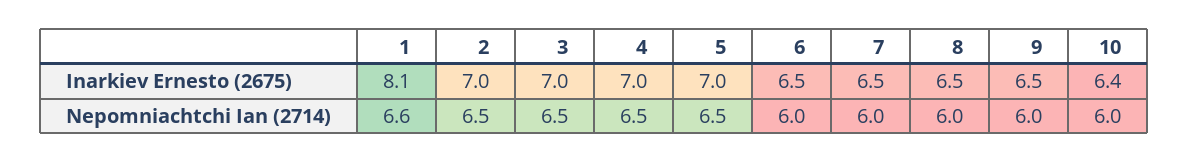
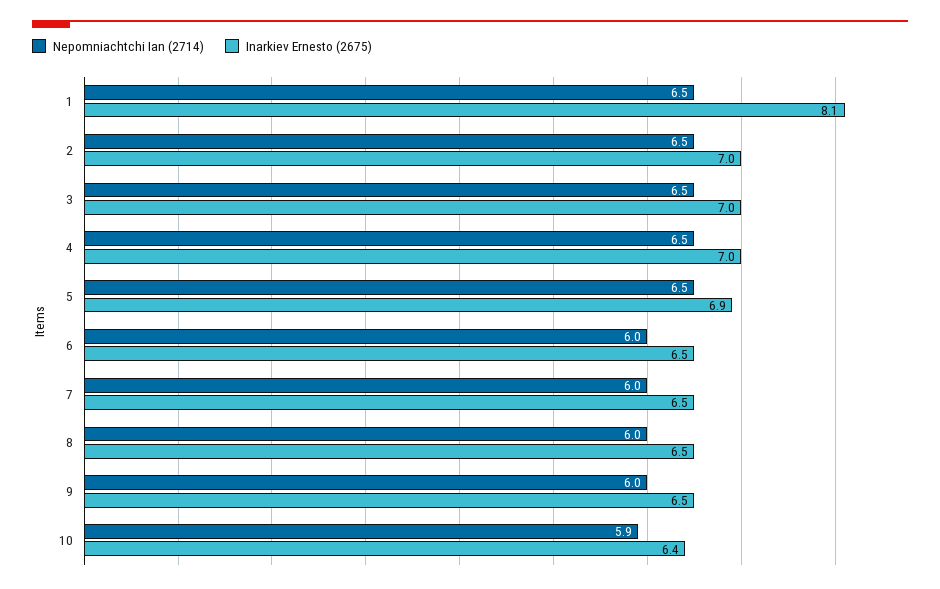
  {
    "Inarkiev Ernesto (2675)": {
      "1": 8.1,
      "2": 7,
      "3": 7,
      "4": 7,
-     "5": 7,
+     "5": 6.9,
      "6": 6.5,
      "7": 6.5,
      "8": 6.5,
      "9": 6.5,
      "10": 6.4
    },
    "Nepomniachtchi Ian (2714)": {
-     "1": 6.6,
+     "1": 6.5,
      "2": 6.5,
      "3": 6.5,
      "4": 6.5,
      "5": 6.5,
      "6": 6,
      "7": 6,
      "8": 6,
      "9": 6,
-     "10": 6
+     "10": 5.9
    }
  }

